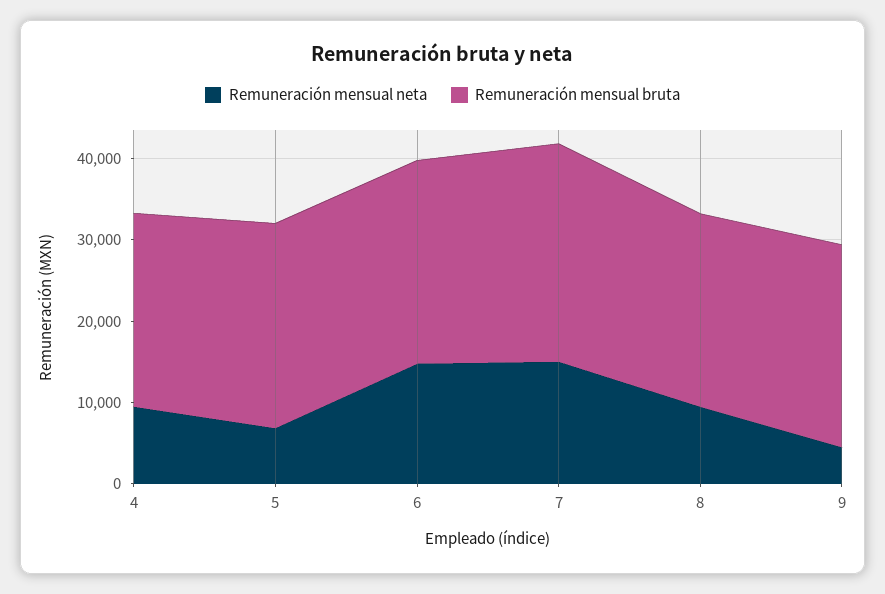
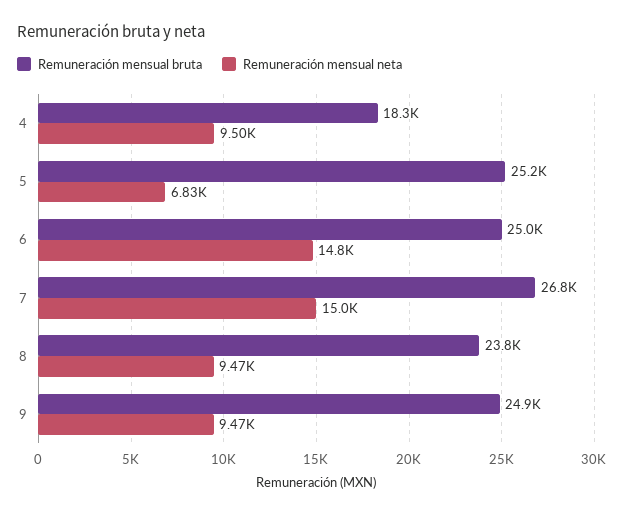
  {
    "Remuneración mensual neta": {
      "4": 9500,
      "5": 6830,
      "6": 14800,
      "7": 15000,
      "8": 9470,
-     "9": 4000
+     "9": 9470
    },
    "Remuneración mensual bruta": {
-     "4": 24000,
+     "4": 18300,
      "5": 25200,
      "6": 25000,
      "7": 26800,
      "8": 23800,
      "9": 24900
    }
  }

